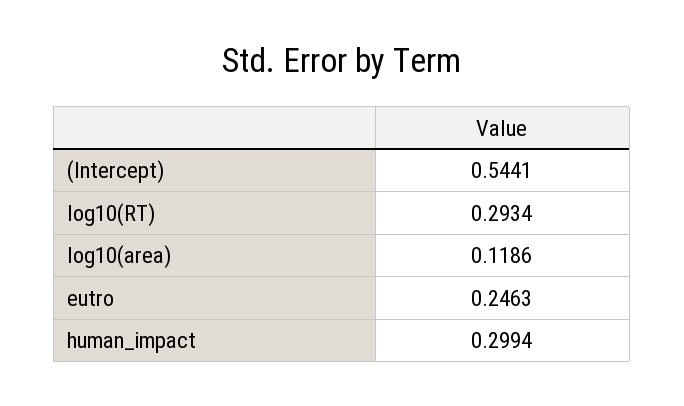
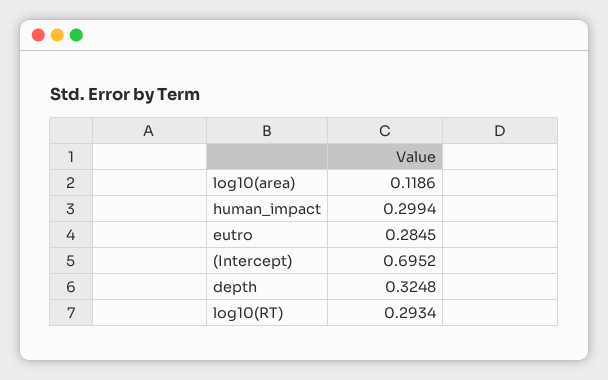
  {
-   "(Intercept)": 0.5441,
+   "(Intercept)": 0.6952,
    "log10(RT)": 0.2934,
    "log10(area)": 0.1186,
-   "eutro": 0.2463,
+   "eutro": 0.2845,
-   "human_impact": 0.2994
+   "human_impact": 0.2994,
+   "depth": 0.3248
  }

